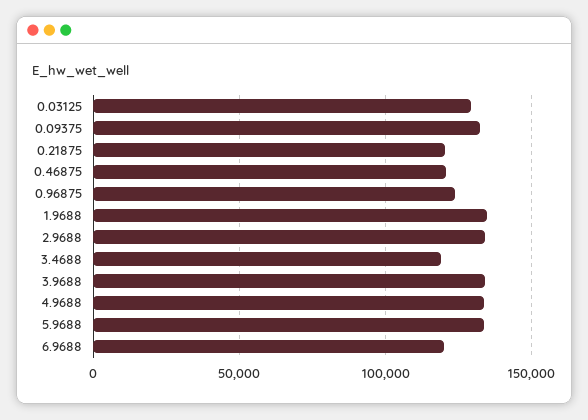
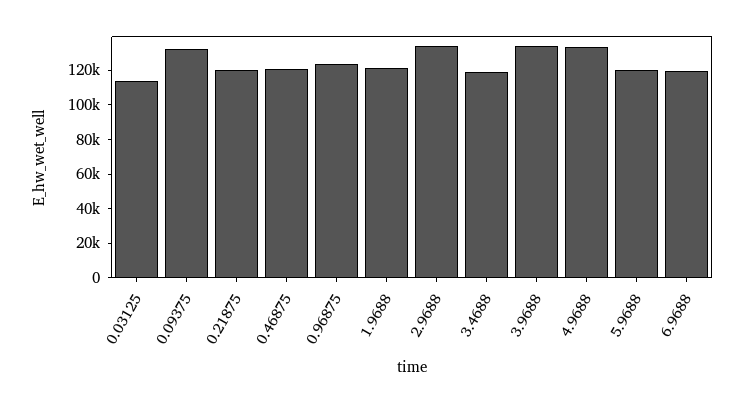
  {
-   "0.03125": 130000,
+   "0.03125": 115000,
    "0.09375": 130000,
    "0.21875": 120000,
    "0.46875": 120000,
    "0.96875": 125000,
-   "1.9688": 135000,
+   "1.9688": 120000,
    "2.9688": 135000,
    "3.4688": 120000,
    "3.9688": 135000,
    "4.9688": 135000,
-   "5.9688": 135000,
+   "5.9688": 120000,
    "6.9688": 120000
  }

